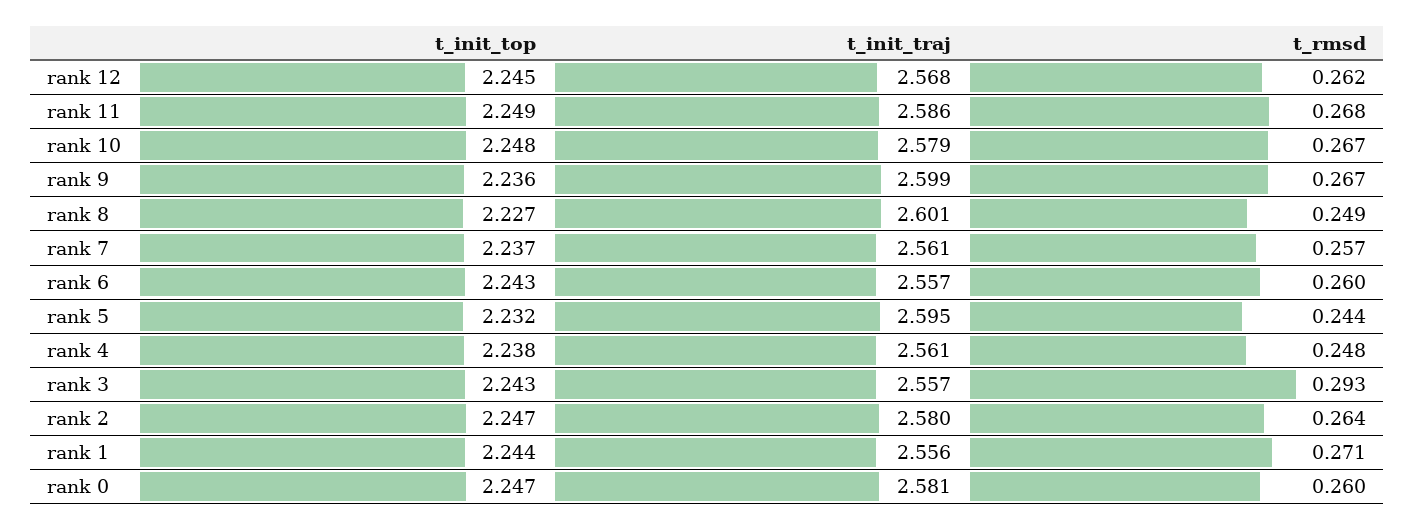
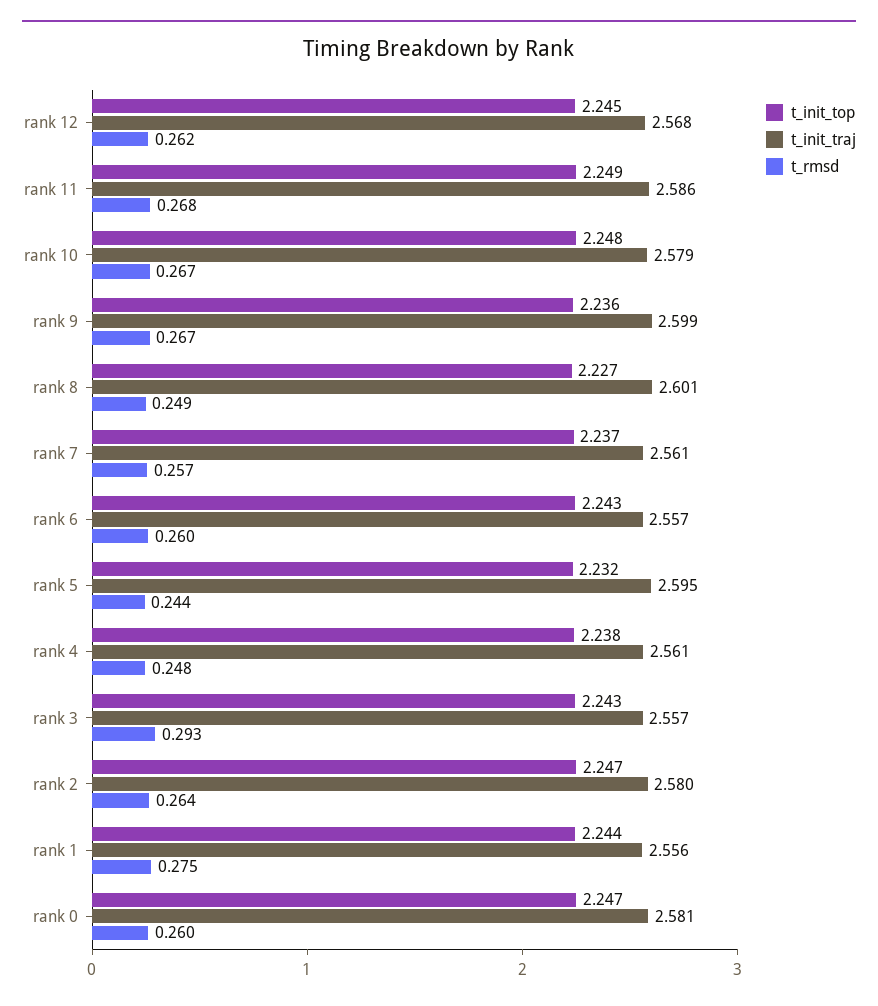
  {
    "t_init_top": {
      "rank 12": 2.245,
      "rank 11": 2.249,
      "rank 10": 2.248,
      "rank 9": 2.236,
      "rank 8": 2.227,
      "rank 7": 2.237,
      "rank 6": 2.243,
      "rank 5": 2.232,
      "rank 4": 2.238,
      "rank 3": 2.243,
      "rank 2": 2.247,
      "rank 1": 2.244,
      "rank 0": 2.247
    },
    "t_init_traj": {
      "rank 12": 2.568,
      "rank 11": 2.586,
      "rank 10": 2.579,
      "rank 9": 2.599,
      "rank 8": 2.601,
      "rank 7": 2.561,
      "rank 6": 2.557,
      "rank 5": 2.595,
      "rank 4": 2.561,
      "rank 3": 2.557,
      "rank 2": 2.58,
      "rank 1": 2.556,
      "rank 0": 2.581
    },
    "t_rmsd": {
      "rank 12": 0.262,
      "rank 11": 0.268,
      "rank 10": 0.267,
      "rank 9": 0.267,
      "rank 8": 0.249,
      "rank 7": 0.257,
      "rank 6": 0.26,
      "rank 5": 0.244,
      "rank 4": 0.248,
      "rank 3": 0.293,
      "rank 2": 0.264,
-     "rank 1": 0.271,
+     "rank 1": 0.275,
      "rank 0": 0.26
    }
  }

